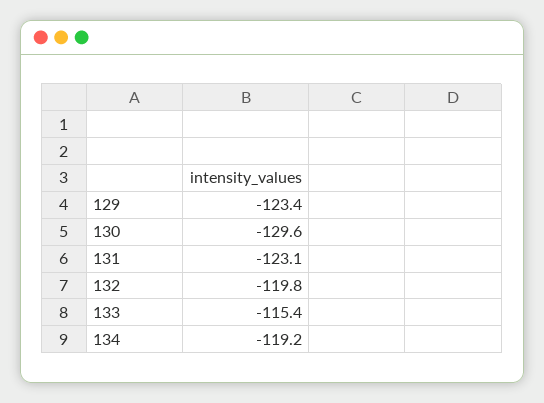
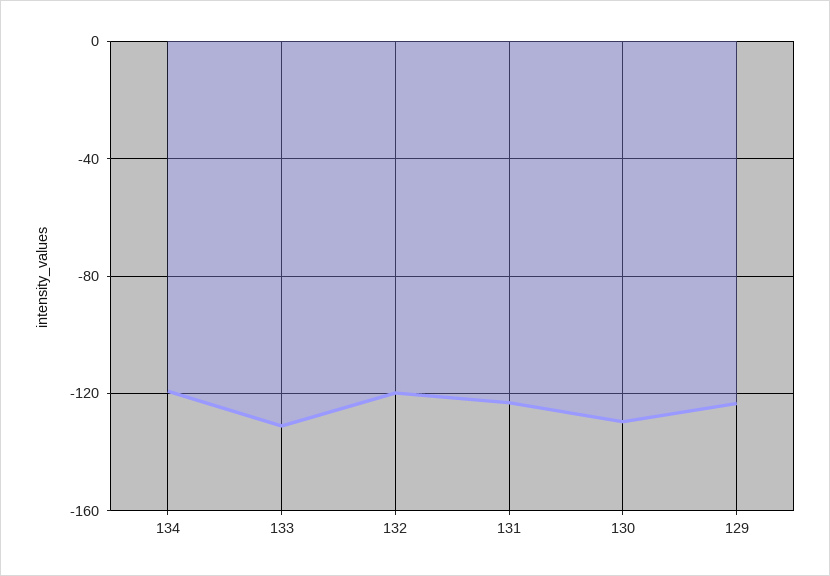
  {
    "129": -123.4,
    "130": -129.6,
    "131": -123.1,
    "132": -119.8,
-   "133": -115.4,
+   "133": -130,
    "134": -119.2
  }

